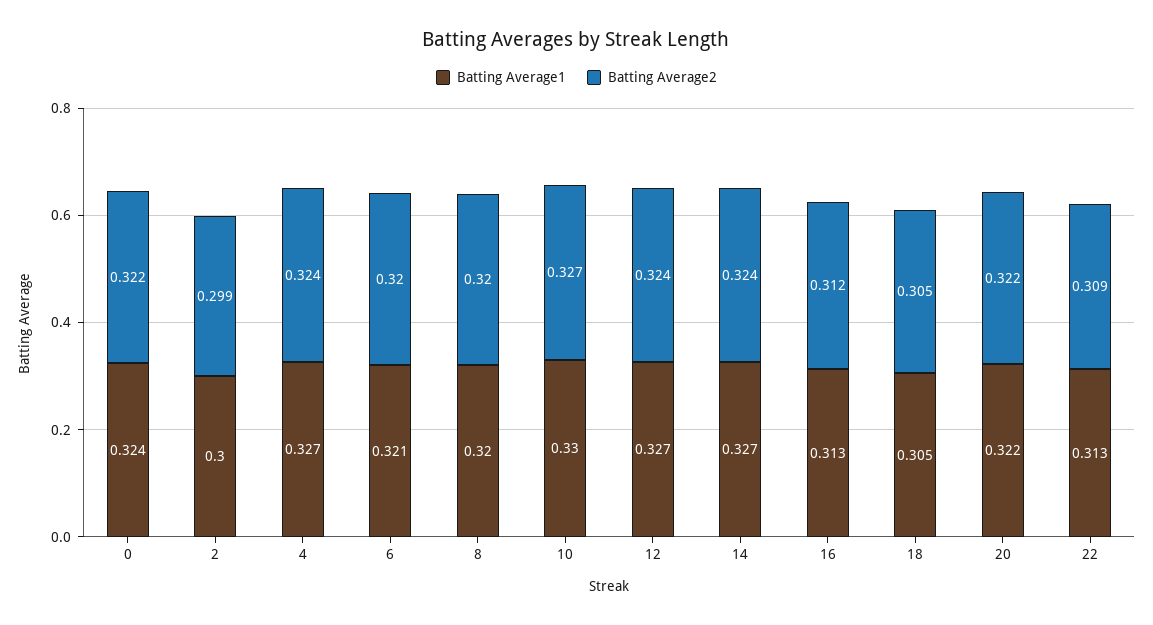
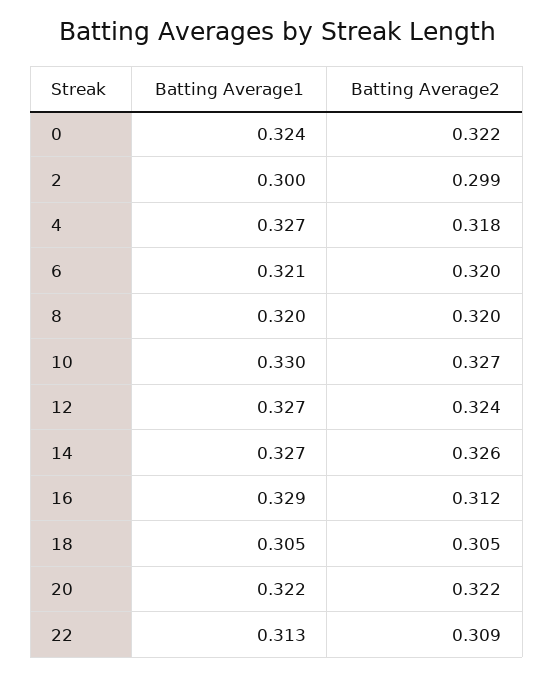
  {
    "Batting Average1": {
      "0": 0.324,
      "2": 0.3,
      "4": 0.327,
      "6": 0.321,
      "8": 0.32,
      "10": 0.33,
      "12": 0.327,
      "14": 0.327,
-     "16": 0.313,
+     "16": 0.329,
      "18": 0.305,
      "20": 0.322,
      "22": 0.313
    },
    "Batting Average2": {
      "0": 0.322,
      "2": 0.299,
-     "4": 0.324,
+     "4": 0.318,
      "6": 0.32,
      "8": 0.32,
      "10": 0.327,
      "12": 0.324,
-     "14": 0.324,
+     "14": 0.326,
      "16": 0.312,
      "18": 0.305,
      "20": 0.322,
      "22": 0.309
    }
  }

